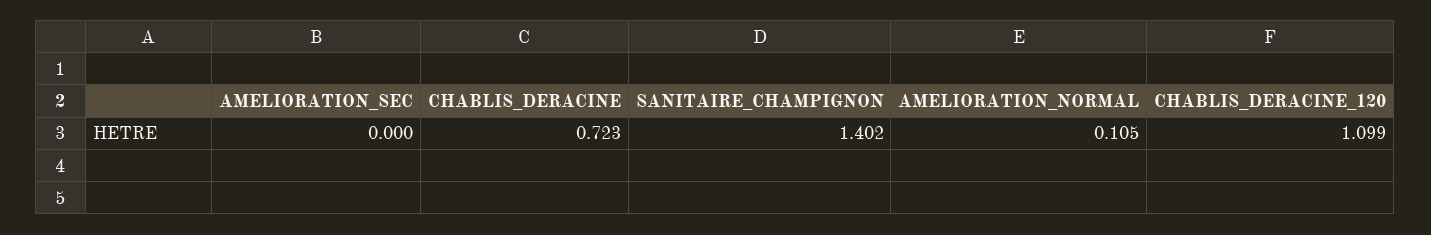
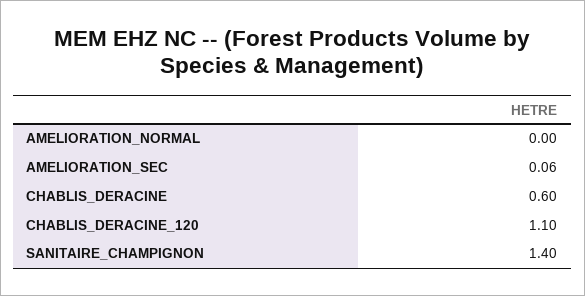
  {
-   "AMELIORATION_SEC": 0,
+   "AMELIORATION_SEC": 0.06,
-   "CHABLIS_DERACINE": 0.723,
+   "CHABLIS_DERACINE": 0.6,
    "SANITAIRE_CHAMPIGNON": 1.402,
-   "AMELIORATION_NORMAL": 0.105,
+   "AMELIORATION_NORMAL": 0,
    "CHABLIS_DERACINE_120": 1.099
  }

